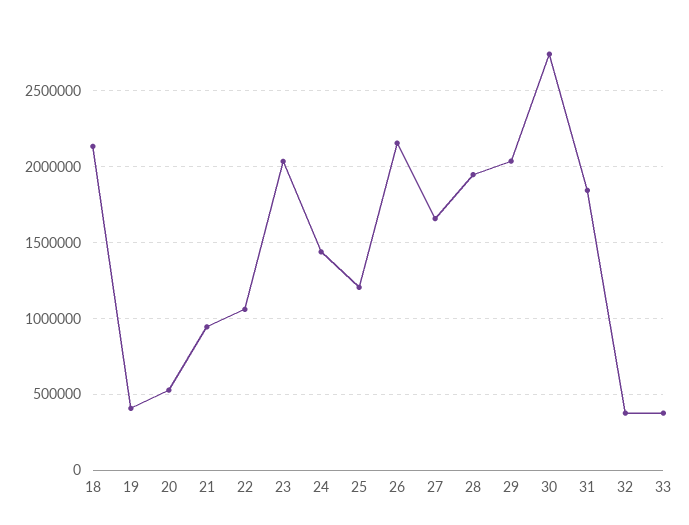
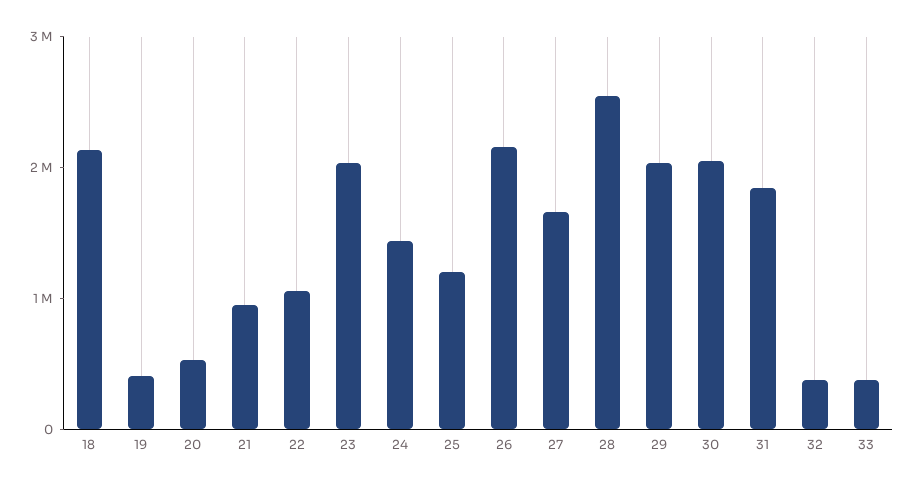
  {
    "18": 2150000,
    "19": 400000,
    "20": 550000,
    "21": 950000,
    "22": 1050000,
    "23": 2050000,
    "24": 1450000,
    "25": 1200000,
    "26": 2150000,
    "27": 1650000,
-   "28": 1950000,
+   "28": 2600000,
    "29": 2050000,
-   "30": 2750000,
+   "30": 2000000,
    "31": 1850000,
    "32": 400000,
    "33": 400000
  }

